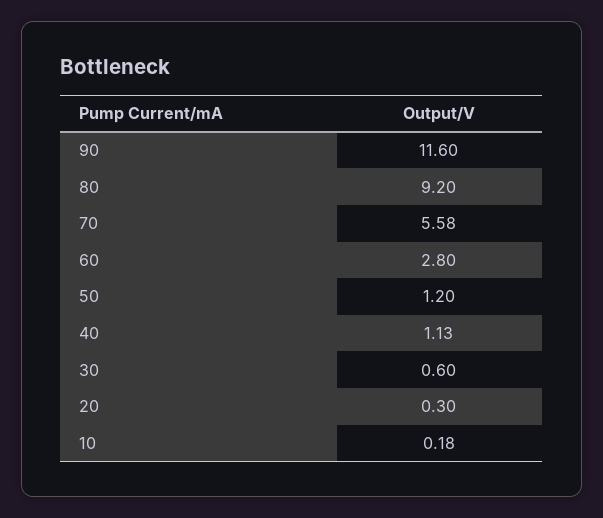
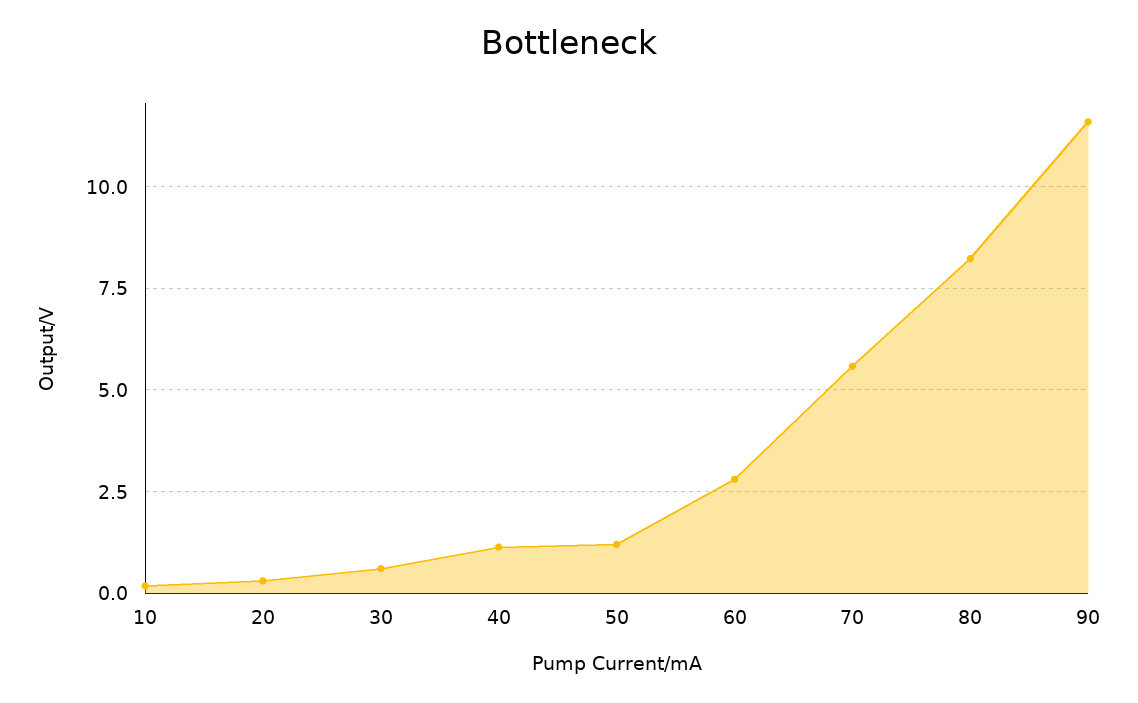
  {
    "90": 11.6,
-   "80": 9.2,
+   "80": 8.25,
    "70": 5.58,
    "60": 2.8,
    "50": 1.2,
    "40": 1.13,
    "30": 0.6,
    "20": 0.3,
    "10": 0.18
  }

